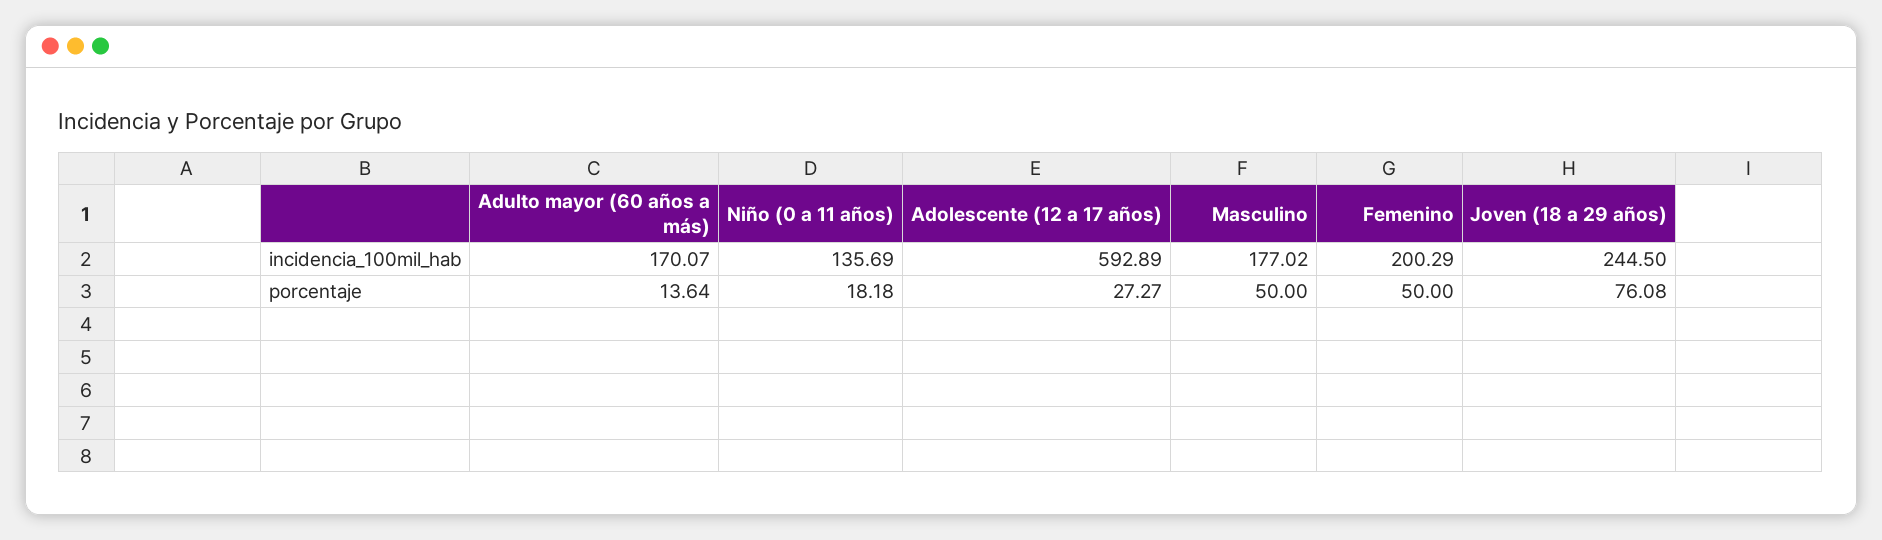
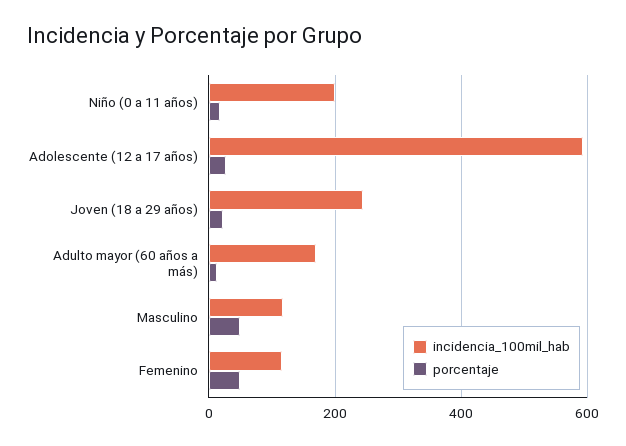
  {
    "incidencia_100mil_hab": {
      "Adulto mayor (60 años a más)": 170.07,
-     "Niño (0 a 11 años)": 135.69,
+     "Niño (0 a 11 años)": 200,
      "Adolescente (12 a 17 años)": 592.89,
-     "Masculino": 177.02,
+     "Masculino": 120,
-     "Femenino": 200.29,
+     "Femenino": 120,
      "Joven (18 a 29 años)": 244.5
    },
    "porcentaje": {
      "Adulto mayor (60 años a más)": 13.64,
      "Niño (0 a 11 años)": 18.18,
      "Adolescente (12 a 17 años)": 27.27,
      "Masculino": 50,
      "Femenino": 50,
-     "Joven (18 a 29 años)": 76.08
+     "Joven (18 a 29 años)": 20
    }
  }

